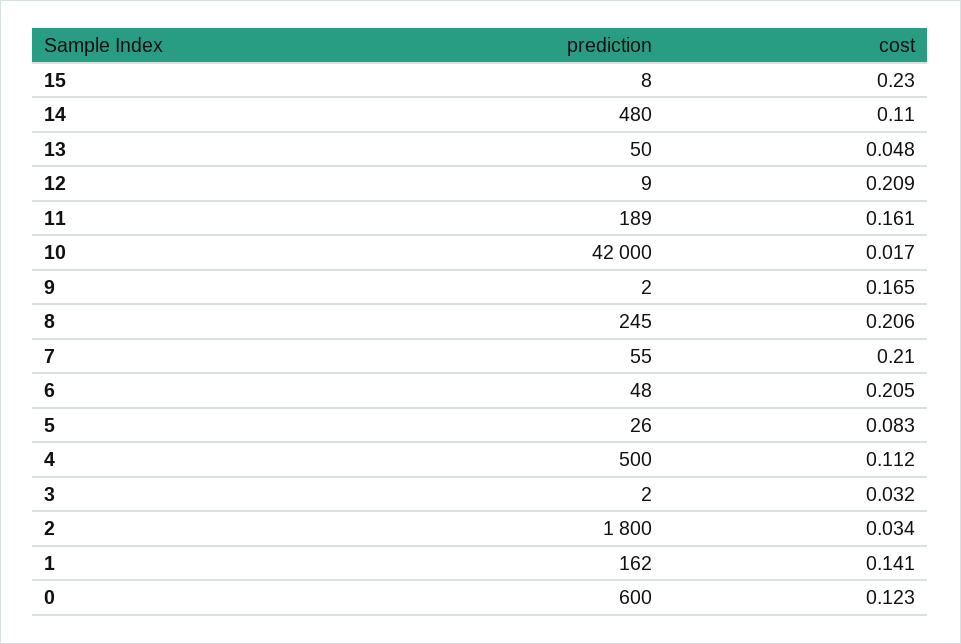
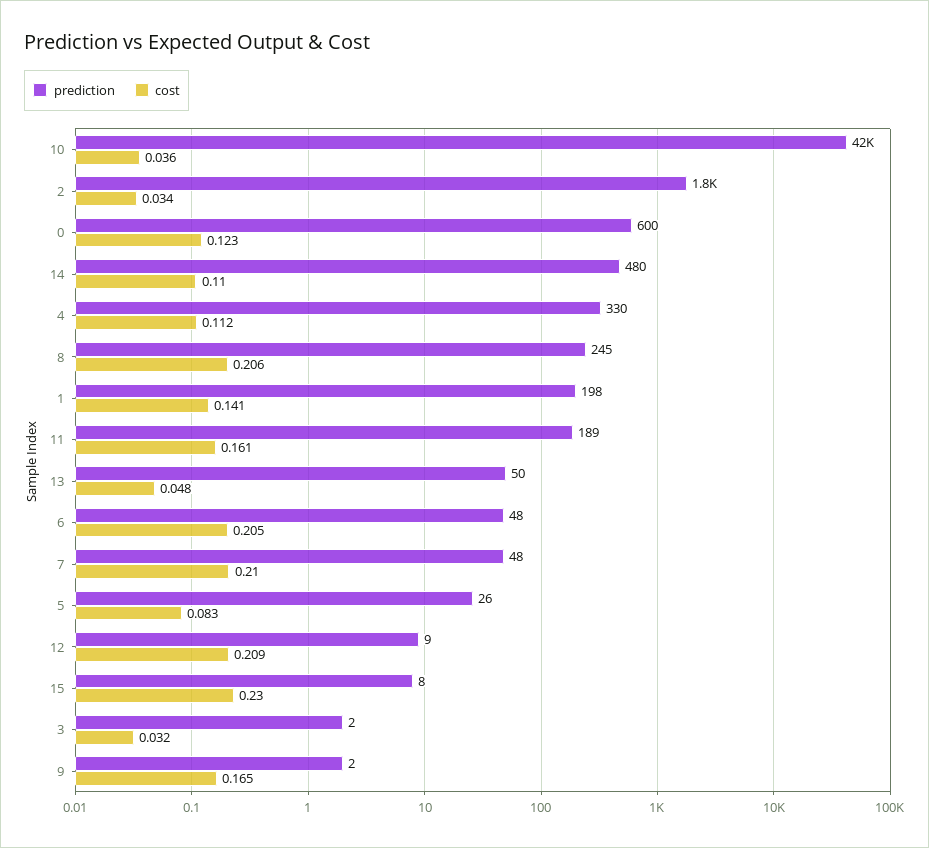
  {
    "prediction": {
      "15": 8,
      "14": 480,
      "13": 50,
      "12": 9,
      "11": 189,
      "10": 42000,
      "9": 2,
      "8": 245,
-     "7": 55,
+     "7": 48,
      "6": 48,
      "5": 26,
-     "4": 500,
+     "4": 330,
      "3": 2,
      "2": 1800,
-     "1": 162,
+     "1": 198,
      "0": 600
    },
    "cost": {
      "15": 0.23,
      "14": 0.11,
      "13": 0.048,
      "12": 0.209,
      "11": 0.161,
-     "10": 0.017,
+     "10": 0.036,
      "9": 0.165,
      "8": 0.206,
      "7": 0.21,
      "6": 0.205,
      "5": 0.083,
      "4": 0.112,
      "3": 0.032,
      "2": 0.034,
      "1": 0.141,
      "0": 0.123
    }
  }

